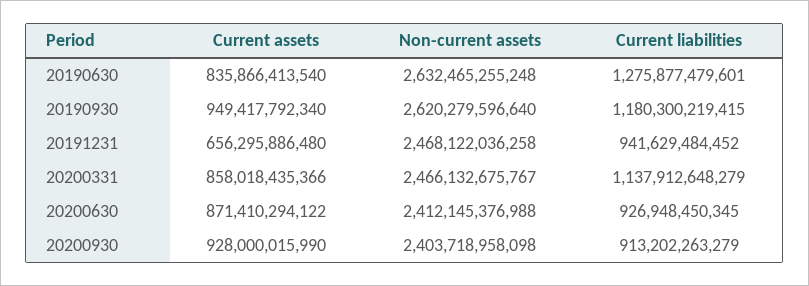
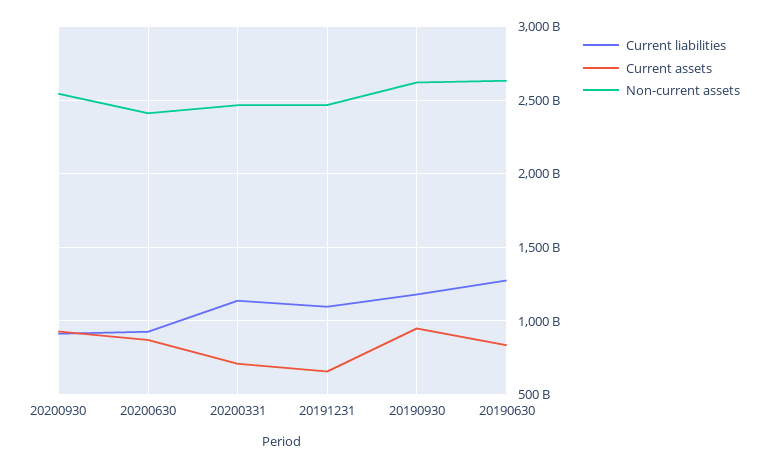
  {
    "Current assets": {
      "20190630": 835866413540,
      "20190930": 949417792340,
      "20191231": 656295886480,
-     "20200331": 858018435366,
+     "20200331": 700000000000,
      "20200630": 871410294122,
      "20200930": 928000015990
    },
    "Non-current assets": {
      "20190630": 2632465255248,
      "20190930": 2620279596640,
      "20191231": 2468122036258,
      "20200331": 2466132675767,
      "20200630": 2412145376988,
-     "20200930": 2403718958098
+     "20200930": 2550000000000
    },
    "Current liabilities": {
      "20190630": 1275877479601,
      "20190930": 1180300219415,
-     "20191231": 941629484452,
+     "20191231": 1100000000000,
      "20200331": 1137912648279,
      "20200630": 926948450345,
      "20200930": 913202263279
    }
  }

